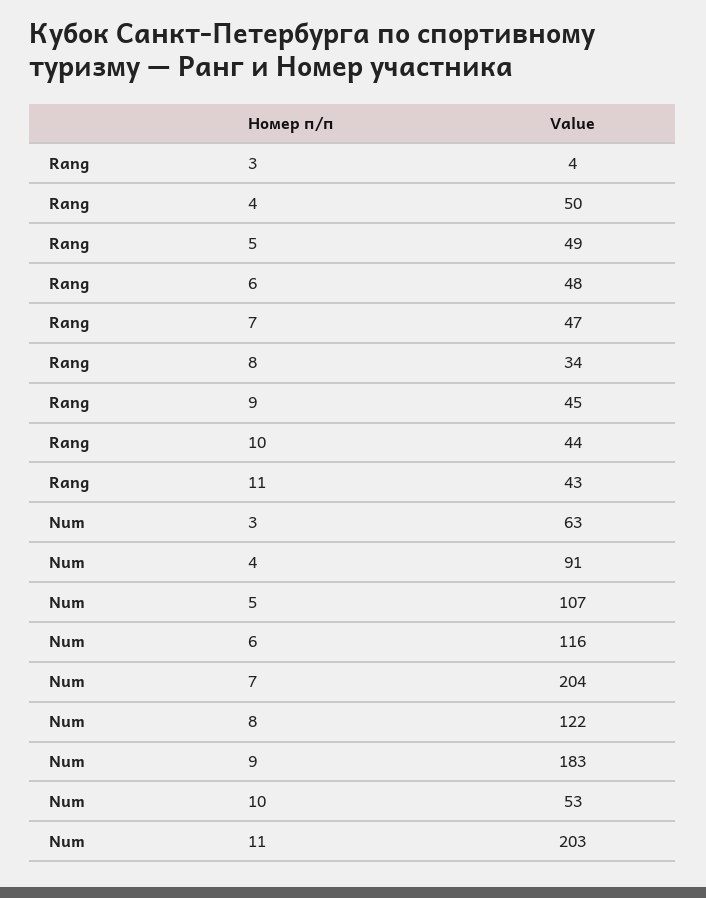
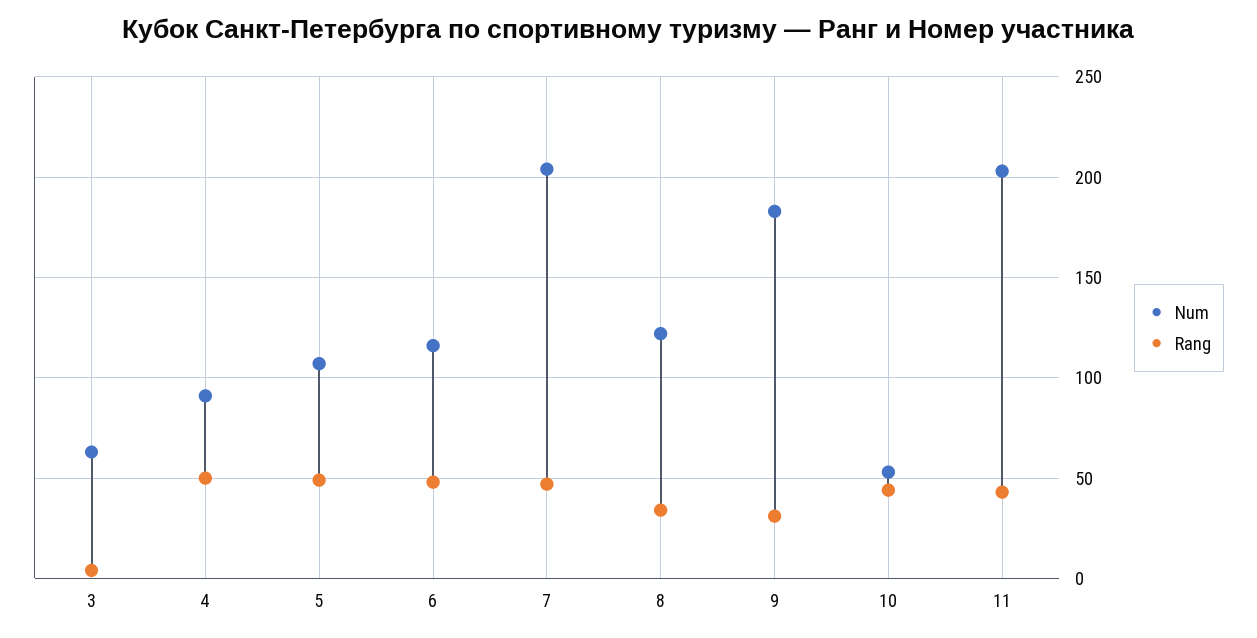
  {
    "Rang": {
      "3": 4,
      "4": 50,
      "5": 49,
      "6": 48,
      "7": 47,
      "8": 34,
-     "9": 45,
+     "9": 30,
      "10": 44,
      "11": 43
    },
    "Num": {
      "3": 63,
      "4": 91,
      "5": 107,
      "6": 116,
      "7": 204,
      "8": 122,
      "9": 183,
      "10": 53,
      "11": 203
    }
  }

